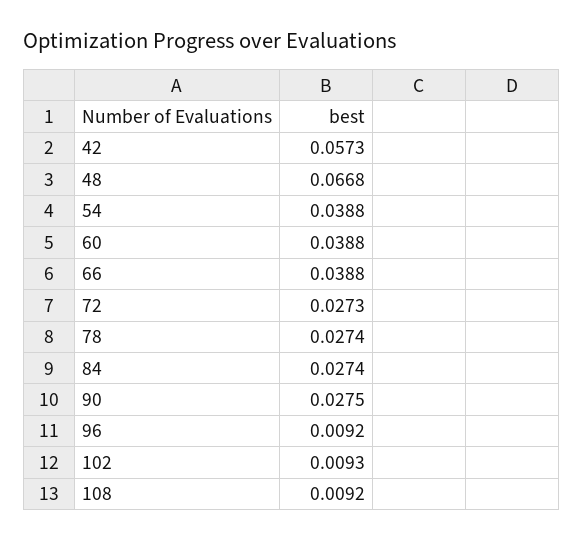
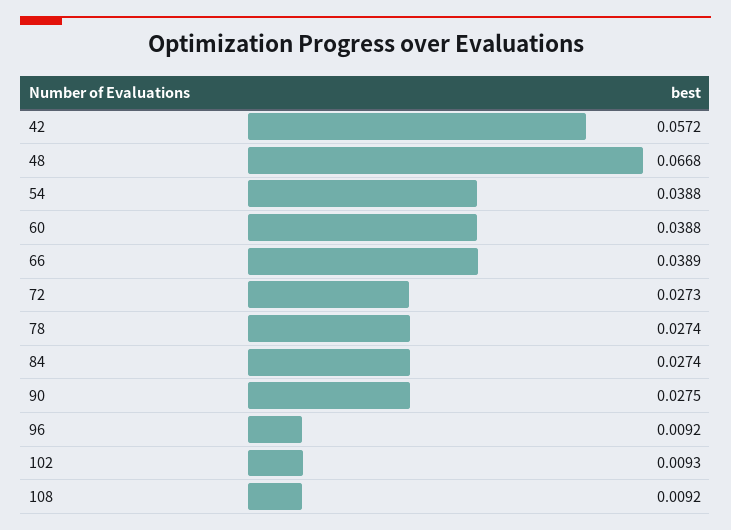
  {
-   "42": 0.0573,
+   "42": 0.0572,
    "48": 0.0668,
    "54": 0.0388,
    "60": 0.0388,
-   "66": 0.0388,
+   "66": 0.0389,
    "72": 0.0273,
    "78": 0.0274,
    "84": 0.0274,
    "90": 0.0275,
    "96": 0.0092,
    "102": 0.0093,
    "108": 0.0092
  }

